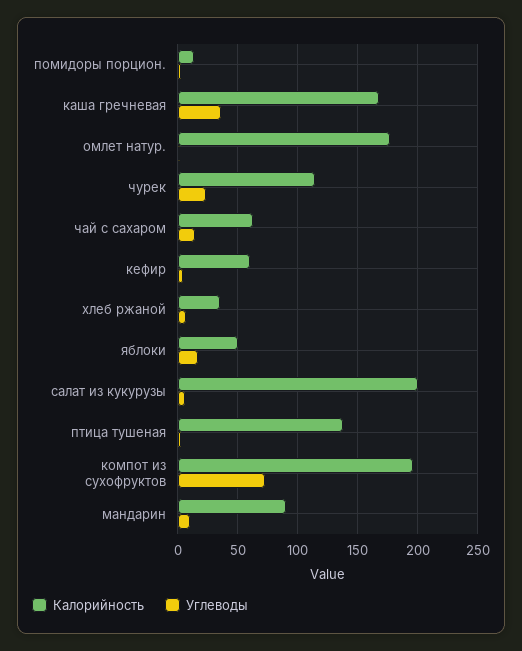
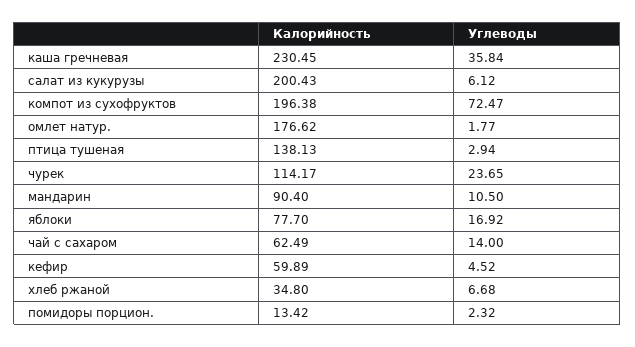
  {
    "Калорийность": {
      "помидоры порцион.": 13.42,
-     "каша гречневая": 170,
+     "каша гречневая": 230.45,
      "омлет натур.": 176.62,
      "чурек": 114.17,
      "чай с сахаром": 62.49,
      "кефир": 59.89,
      "хлеб ржаной": 34.8,
-     "яблоки": 50,
+     "яблоки": 77.7,
      "салат из кукурузы": 200.43,
      "птица тушеная": 138.13,
      "компот из сухофруктов": 196.38,
      "мандарин": 90.4
    },
    "Углеводы": {
      "помидоры порцион.": 2.32,
      "каша гречневая": 35.84,
      "омлет натур.": 1.77,
      "чурек": 23.65,
      "чай с сахаром": 14,
      "кефир": 4.52,
      "хлеб ржаной": 6.68,
      "яблоки": 16.92,
      "салат из кукурузы": 6.12,
      "птица тушеная": 2.94,
      "компот из сухофруктов": 72.47,
      "мандарин": 10.5
    }
  }

